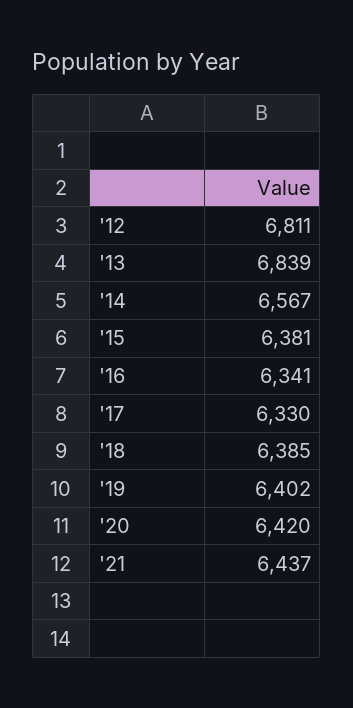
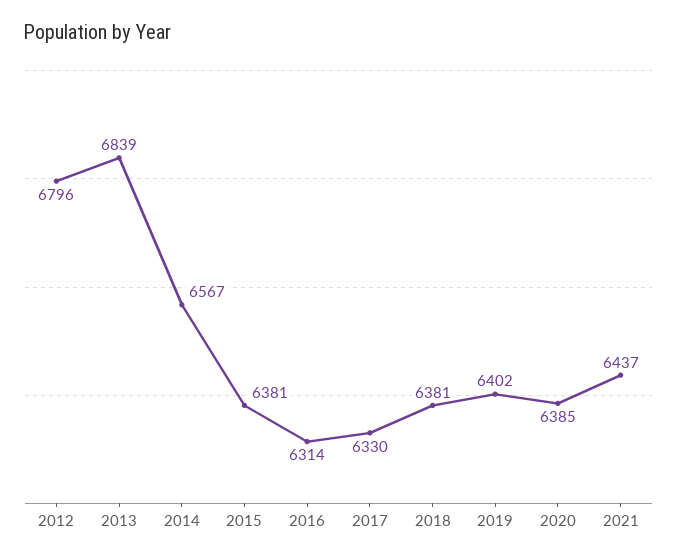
  {
-   "'12": 6811,
+   "'12": 6796,
    "'13": 6839,
    "'14": 6567,
    "'15": 6381,
-   "'16": 6341,
+   "'16": 6314,
    "'17": 6330,
-   "'18": 6385,
+   "'18": 6381,
    "'19": 6402,
-   "'20": 6420,
+   "'20": 6385,
    "'21": 6437
  }

